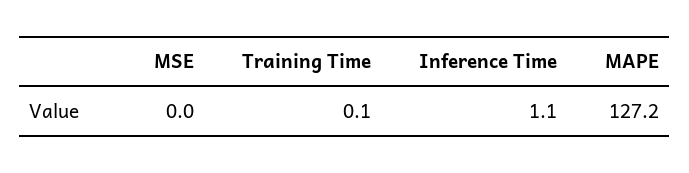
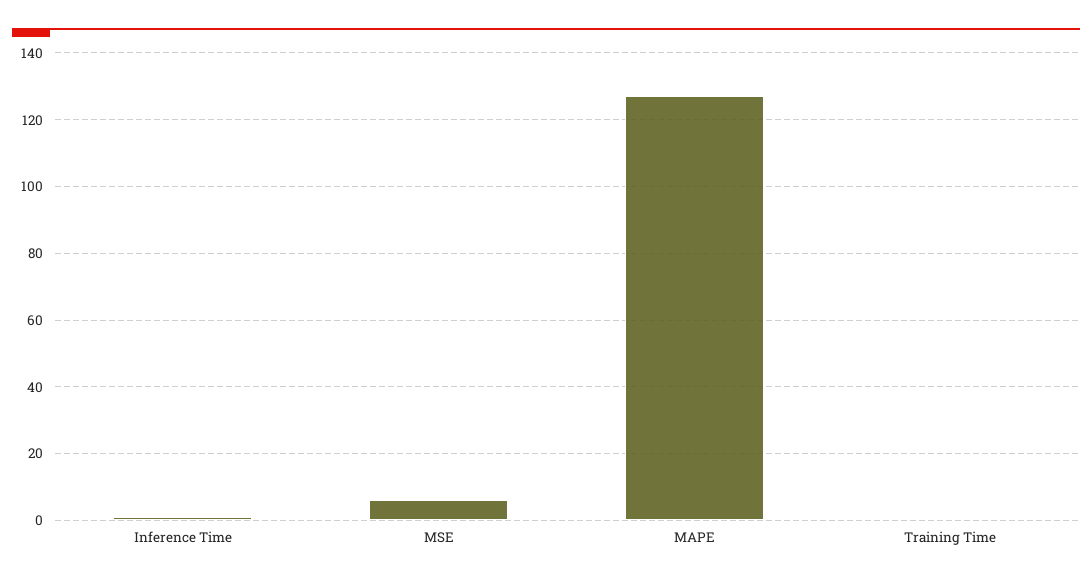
  {
-   "MSE": 0,
+   "MSE": 6,
    "Training Time": 0.1,
    "Inference Time": 1.1,
    "MAPE": 127.2
  }

